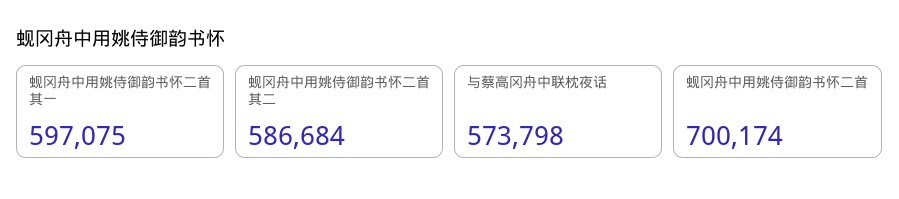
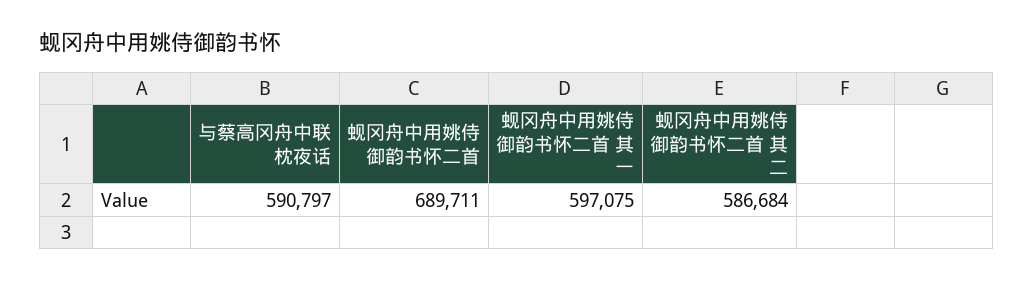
  {
    "蚬冈舟中用姚侍御韵书怀二首 其一": 597075,
    "蚬冈舟中用姚侍御韵书怀二首 其二": 586684,
-   "与蔡高冈舟中联枕夜话": 573798,
+   "与蔡高冈舟中联枕夜话": 590797,
-   "蚬冈舟中用姚侍御韵书怀二首": 700174
+   "蚬冈舟中用姚侍御韵书怀二首": 689711
  }

